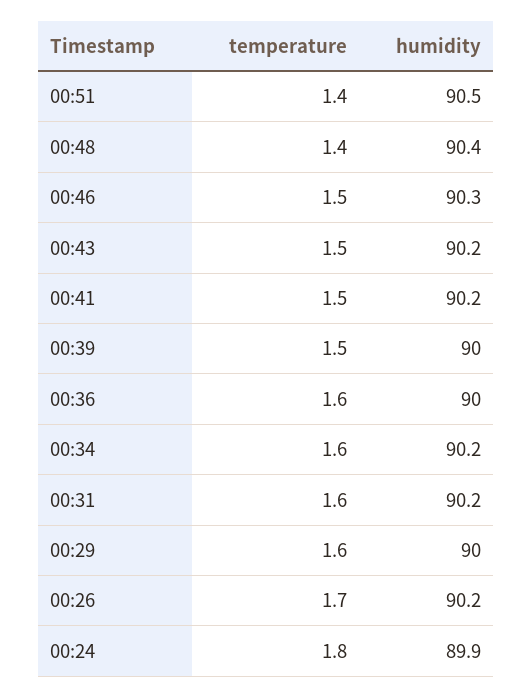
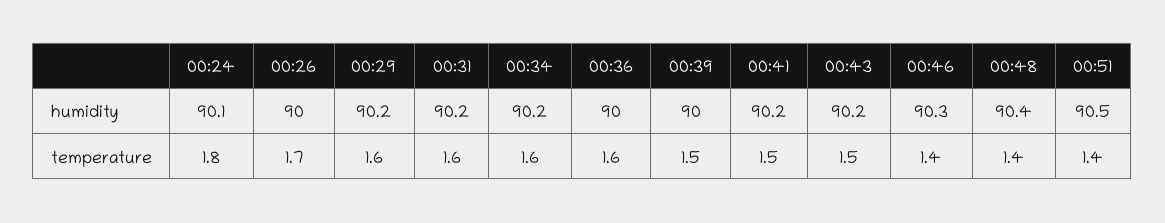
  {
    "temperature": {
      "00:51": 1.4,
      "00:48": 1.4,
-     "00:46": 1.5,
+     "00:46": 1.4,
      "00:43": 1.5,
      "00:41": 1.5,
      "00:39": 1.5,
      "00:36": 1.6,
      "00:34": 1.6,
      "00:31": 1.6,
      "00:29": 1.6,
      "00:26": 1.7,
      "00:24": 1.8
    },
    "humidity": {
      "00:51": 90.5,
      "00:48": 90.4,
      "00:46": 90.3,
      "00:43": 90.2,
      "00:41": 90.2,
      "00:39": 90,
      "00:36": 90,
      "00:34": 90.2,
      "00:31": 90.2,
-     "00:29": 90,
+     "00:29": 90.2,
-     "00:26": 90.2,
+     "00:26": 90,
-     "00:24": 89.9
+     "00:24": 90.1
    }
  }

